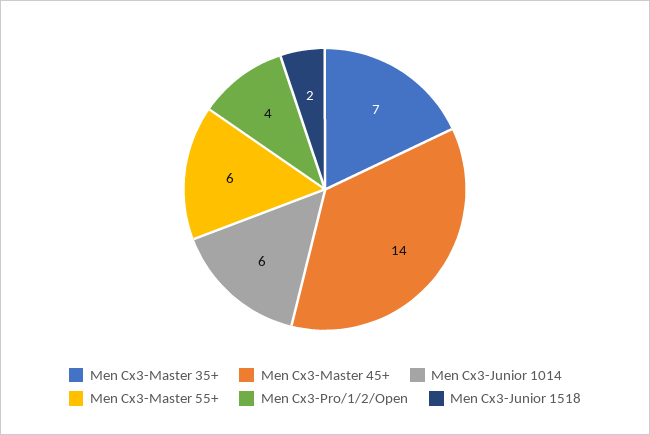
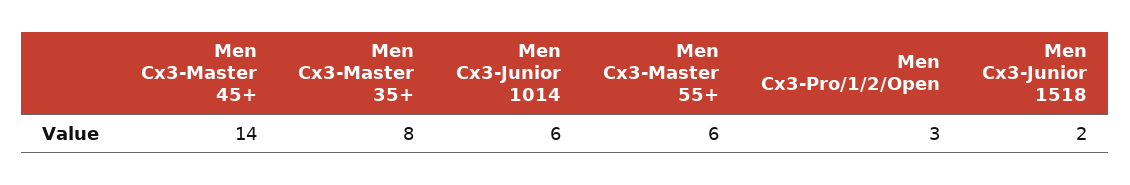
  {
-   "Men Cx3-Master 35+": 7,
+   "Men Cx3-Master 35+": 8,
    "Men Cx3-Master 45+": 14,
    "Men Cx3-Junior 1014": 6,
    "Men Cx3-Master 55+": 6,
-   "Men Cx3-Pro/1/2/Open": 4,
+   "Men Cx3-Pro/1/2/Open": 3,
    "Men Cx3-Junior 1518": 2
  }

